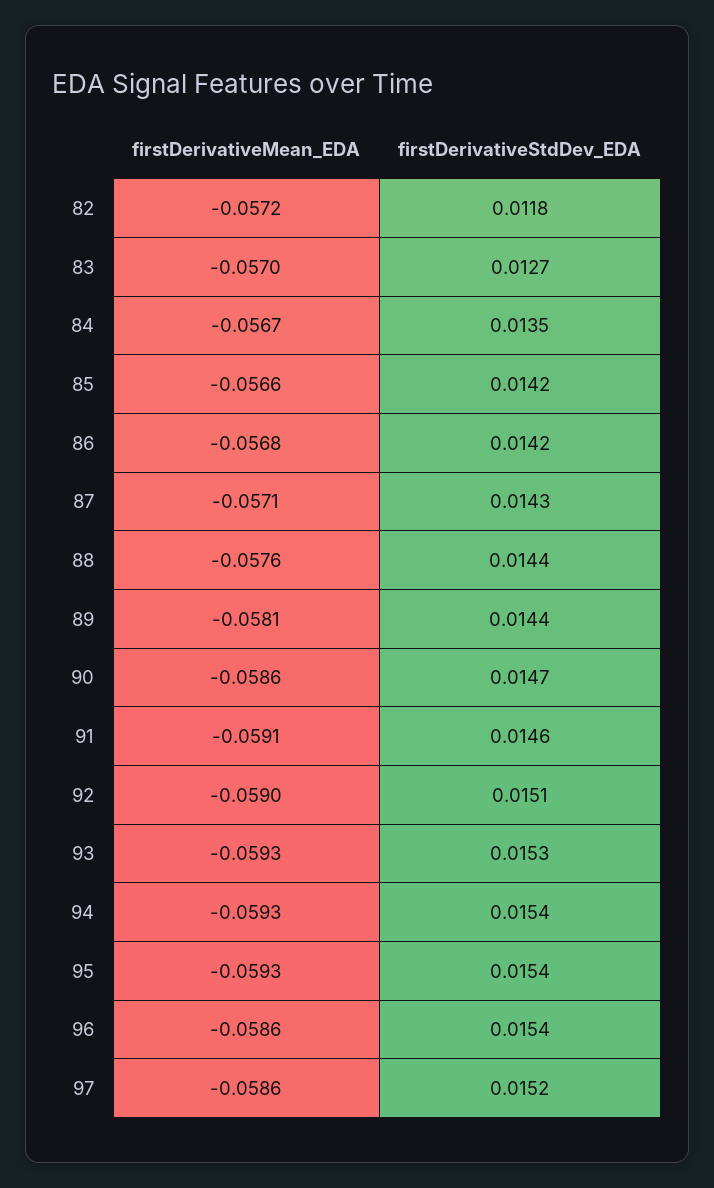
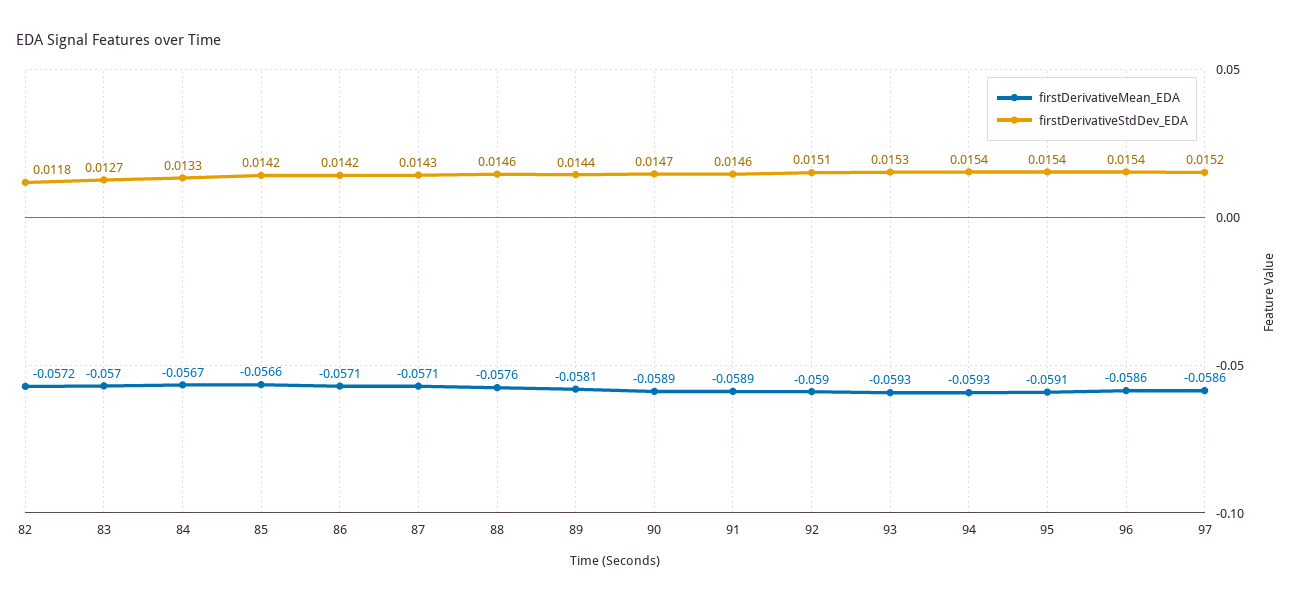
  {
    "firstDerivativeMean_EDA": {
      "82": -0.0572,
      "83": -0.057,
      "84": -0.0567,
      "85": -0.0566,
-     "86": -0.0568,
+     "86": -0.0571,
      "87": -0.0571,
      "88": -0.0576,
      "89": -0.0581,
-     "90": -0.0586,
+     "90": -0.0589,
-     "91": -0.0591,
+     "91": -0.0589,
      "92": -0.059,
      "93": -0.0593,
      "94": -0.0593,
-     "95": -0.0593,
+     "95": -0.0591,
      "96": -0.0586,
      "97": -0.0586
    },
    "firstDerivativeStdDev_EDA": {
      "82": 0.0118,
      "83": 0.0127,
-     "84": 0.0135,
+     "84": 0.0133,
      "85": 0.0142,
      "86": 0.0142,
      "87": 0.0143,
-     "88": 0.0144,
+     "88": 0.0146,
      "89": 0.0144,
      "90": 0.0147,
      "91": 0.0146,
      "92": 0.0151,
      "93": 0.0153,
      "94": 0.0154,
      "95": 0.0154,
      "96": 0.0154,
      "97": 0.0152
    }
  }

